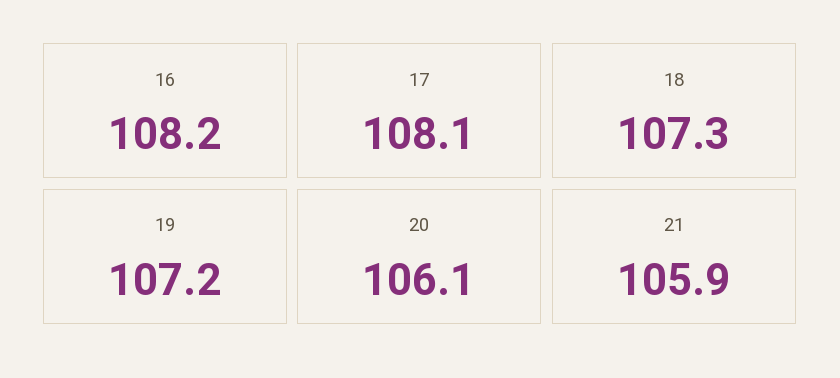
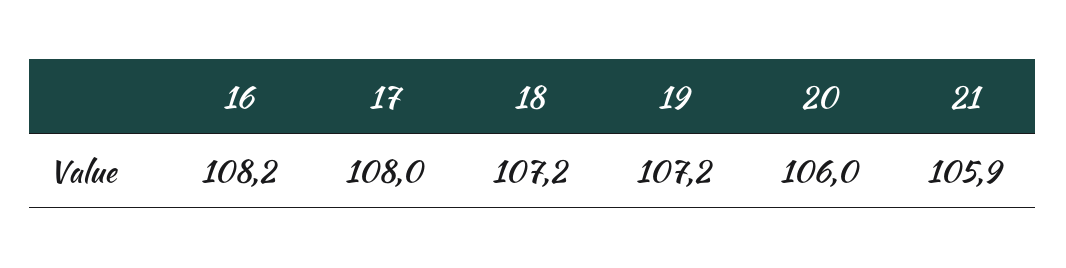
  {
    "16": 108.2,
-   "17": 108.1,
+   "17": 108,
-   "18": 107.3,
+   "18": 107.2,
    "19": 107.2,
-   "20": 106.1,
+   "20": 106,
    "21": 105.9
  }

